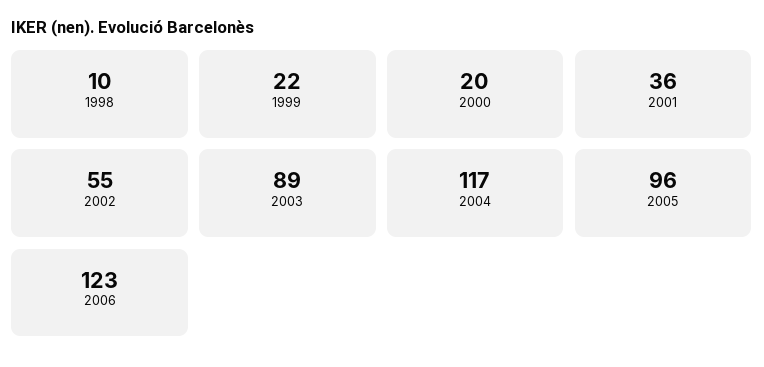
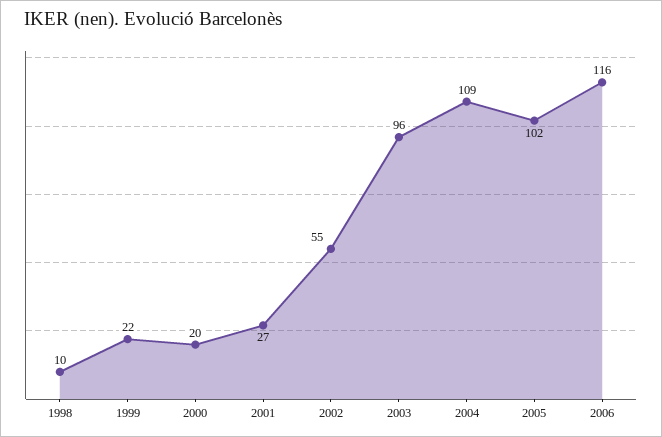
  {
    "1998": 10,
    "1999": 22,
    "2000": 20,
-   "2001": 36,
+   "2001": 27,
    "2002": 55,
-   "2003": 89,
+   "2003": 96,
-   "2004": 117,
+   "2004": 109,
-   "2005": 96,
+   "2005": 102,
-   "2006": 123
+   "2006": 116
  }

